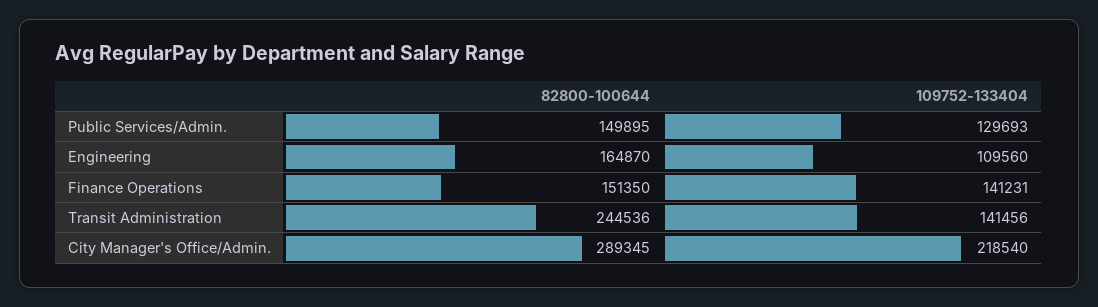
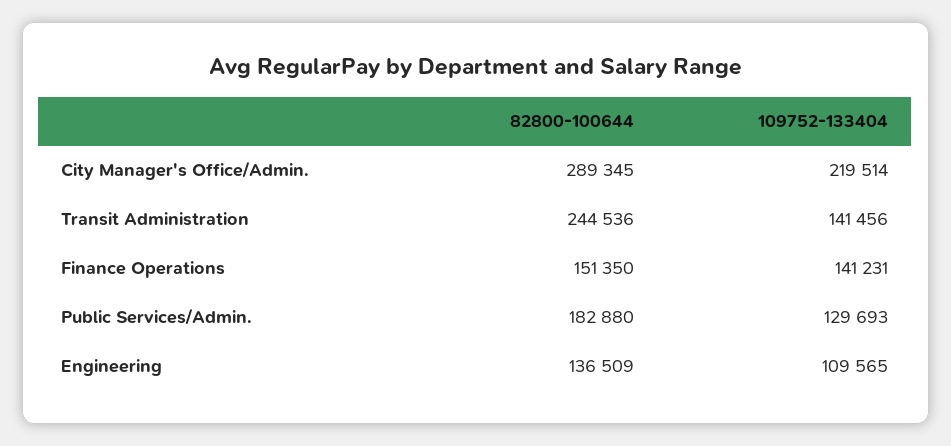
  {
    "82800-100644": {
-     "Public Services/Admin.": 149895,
+     "Public Services/Admin.": 182880,
-     "Engineering": 164870,
+     "Engineering": 136509,
      "Finance Operations": 151350,
      "Transit Administration": 244536,
      "City Manager's Office/Admin.": 289345
    },
    "109752-133404": {
      "Public Services/Admin.": 129693,
-     "Engineering": 109560,
+     "Engineering": 109565,
      "Finance Operations": 141231,
      "Transit Administration": 141456,
-     "City Manager's Office/Admin.": 218540
+     "City Manager's Office/Admin.": 219514
    }
  }

